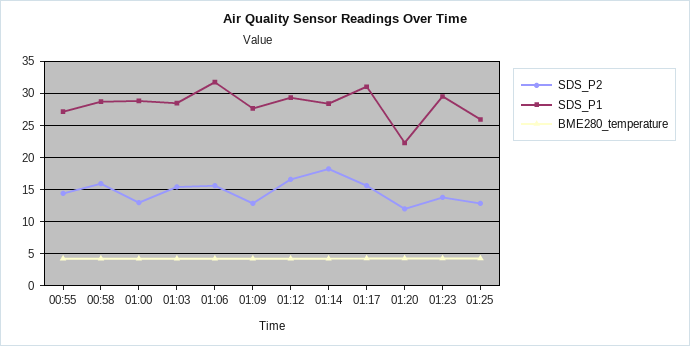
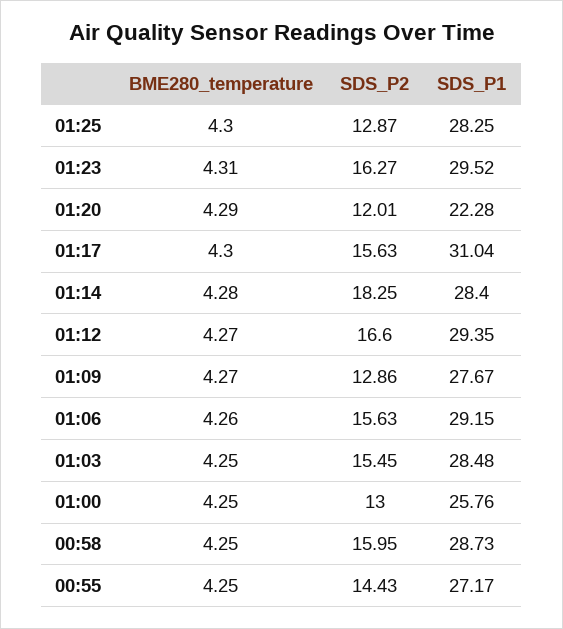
  {
    "SDS_P2": {
      "00:55": 14.43,
      "00:58": 15.95,
      "01:00": 13,
      "01:03": 15.45,
      "01:06": 15.63,
      "01:09": 12.86,
      "01:12": 16.6,
      "01:14": 18.25,
      "01:17": 15.63,
      "01:20": 12.01,
-     "01:23": 14,
+     "01:23": 16.27,
      "01:25": 12.87
    },
    "SDS_P1": {
      "00:55": 27.17,
      "00:58": 28.73,
-     "01:00": 29,
+     "01:00": 25.76,
      "01:03": 28.48,
-     "01:06": 32,
+     "01:06": 29.15,
      "01:09": 27.67,
      "01:12": 29.35,
      "01:14": 28.4,
      "01:17": 31.04,
      "01:20": 22.28,
      "01:23": 29.52,
-     "01:25": 26
+     "01:25": 28.25
    },
    "BME280_temperature": {
      "00:55": 4.25,
      "00:58": 4.25,
      "01:00": 4.25,
      "01:03": 4.25,
      "01:06": 4.26,
      "01:09": 4.27,
      "01:12": 4.27,
      "01:14": 4.28,
      "01:17": 4.3,
      "01:20": 4.29,
      "01:23": 4.31,
      "01:25": 4.3
    }
  }

